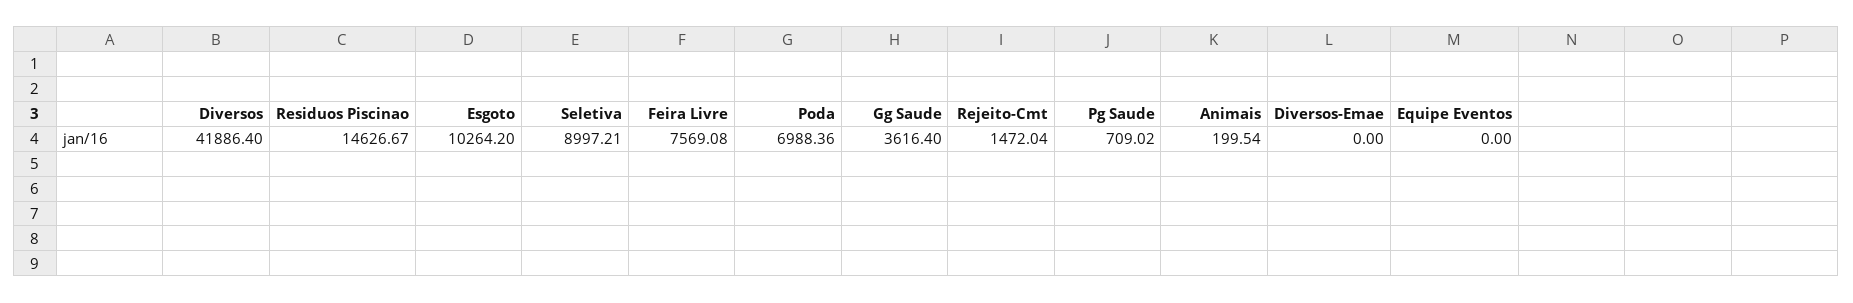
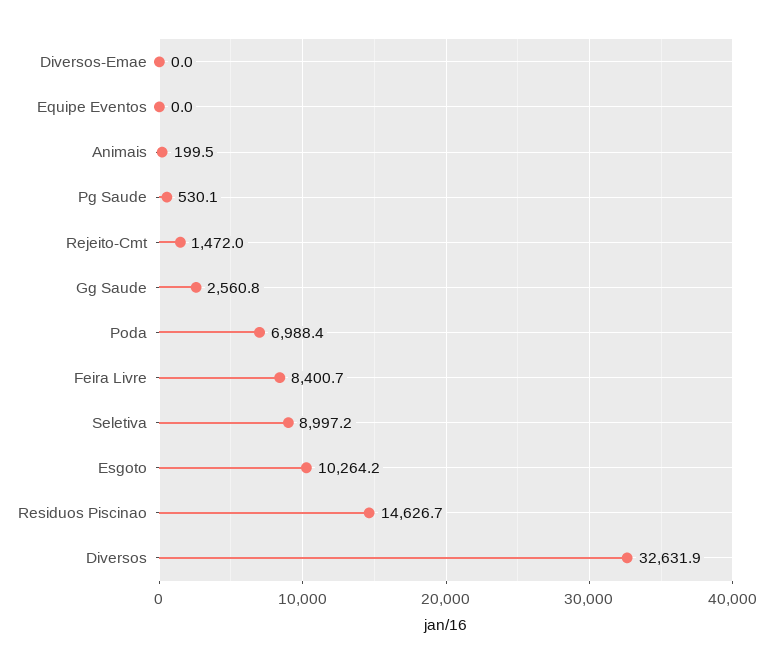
  {
-   "Diversos": 41886.4,
+   "Diversos": 32631.9,
    "Residuos Piscinao": 14626.67,
    "Esgoto": 10264.2,
    "Seletiva": 8997.21,
-   "Feira Livre": 7569.08,
+   "Feira Livre": 8400.7,
    "Poda": 6988.36,
-   "Gg Saude": 3616.4,
+   "Gg Saude": 2560.8,
    "Rejeito-Cmt": 1472.04,
-   "Pg Saude": 709.02,
+   "Pg Saude": 530.1,
    "Animais": 199.54,
    "Diversos-Emae": 0,
    "Equipe Eventos": 0
  }

